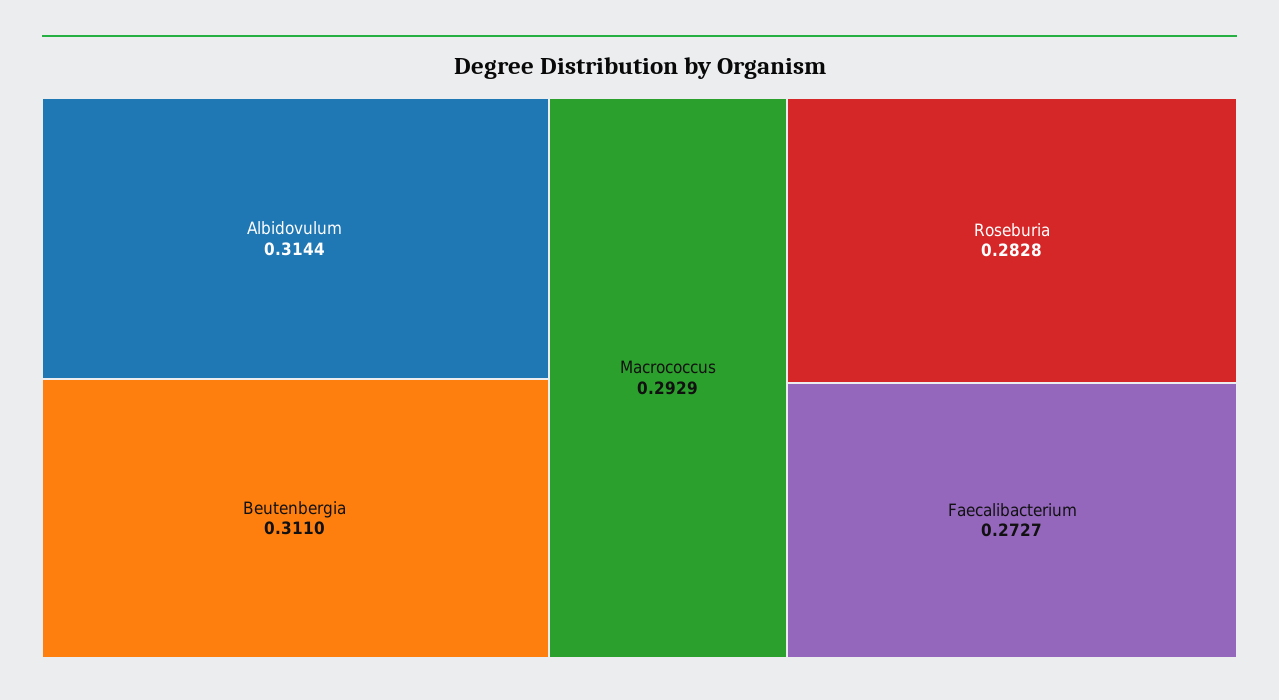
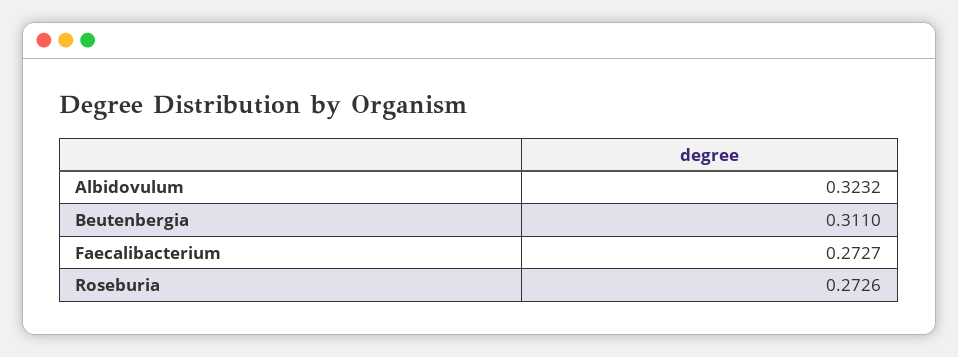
  {
-   "Albidovulum": 0.3144,
+   "Albidovulum": 0.3232,
    "Beutenbergia": 0.311,
-   "Macrococcus": 0.2929,
-   "Roseburia": 0.2828,
+   "Roseburia": 0.2726,
    "Faecalibacterium": 0.2727
  }

